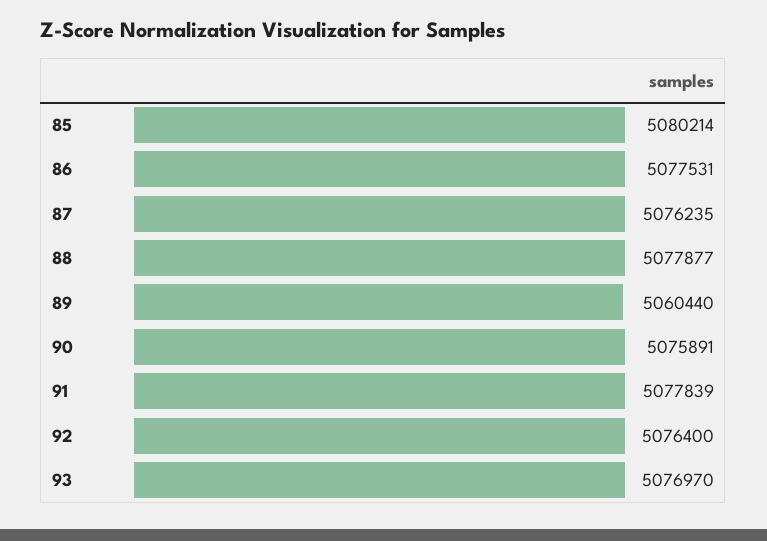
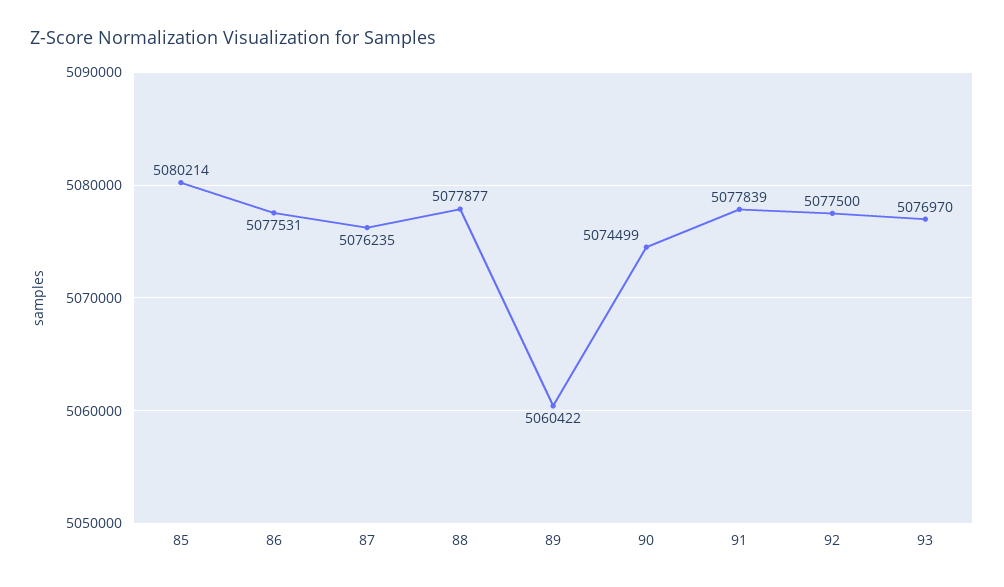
  {
    "85": 5080214,
    "86": 5077531,
    "87": 5076235,
    "88": 5077877,
-   "89": 5060440,
+   "89": 5060422,
-   "90": 5075891,
+   "90": 5074499,
    "91": 5077839,
-   "92": 5076400,
+   "92": 5077500,
    "93": 5076970
  }

